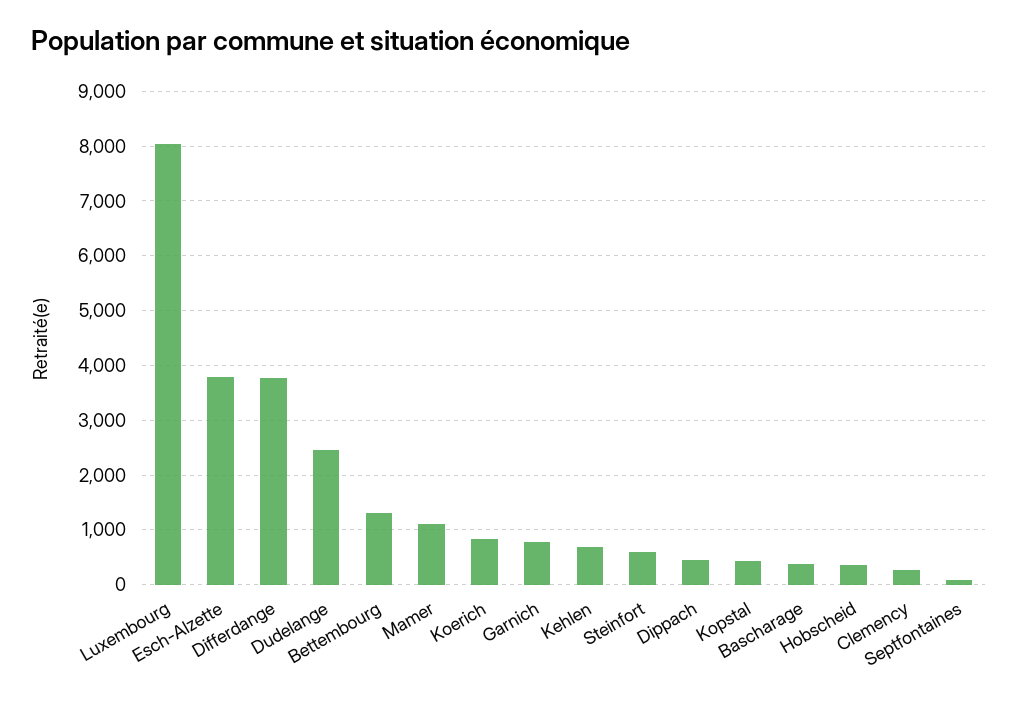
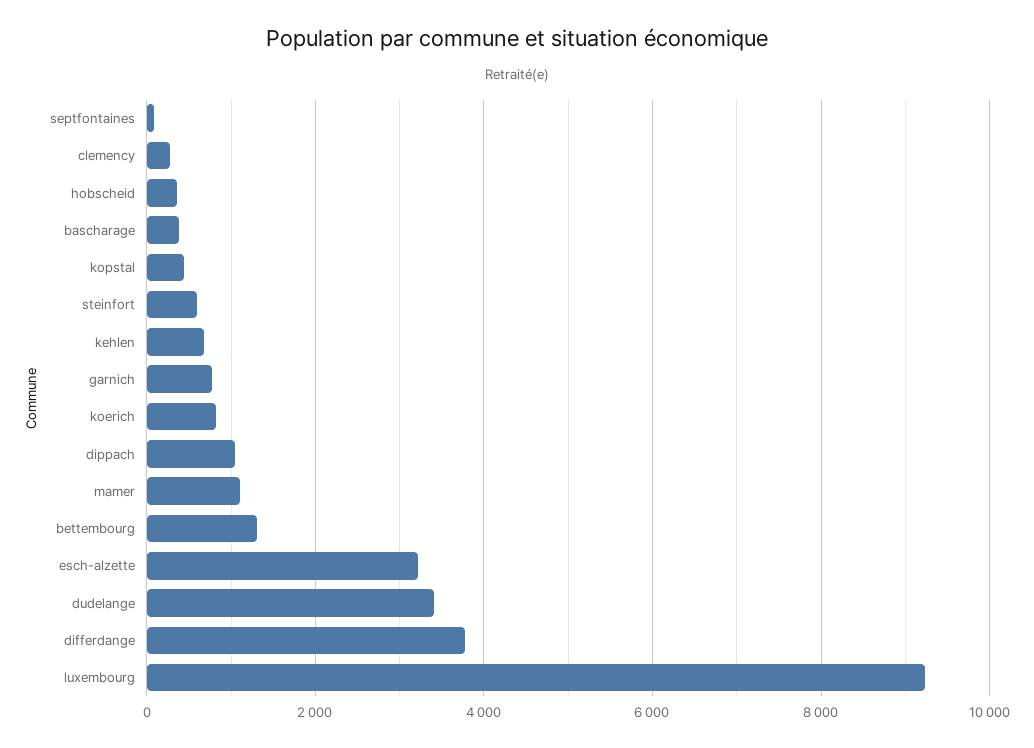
  {
-   "Luxembourg": 8000,
+   "Luxembourg": 9200,
-   "Esch-Alzette": 3800,
+   "Esch-Alzette": 3200,
    "Differdange": 3800,
-   "Dudelange": 2400,
+   "Dudelange": 3400,
    "Bettembourg": 1400,
    "Mamer": 1200,
    "Koerich": 800,
    "Garnich": 800,
    "Kehlen": 600,
    "Steinfort": 600,
-   "Dippach": 400,
+   "Dippach": 1000,
    "Kopstal": 400,
    "Bascharage": 400,
    "Hobscheid": 400,
    "Clemency": 200,
    "Septfontaines": 0
  }

